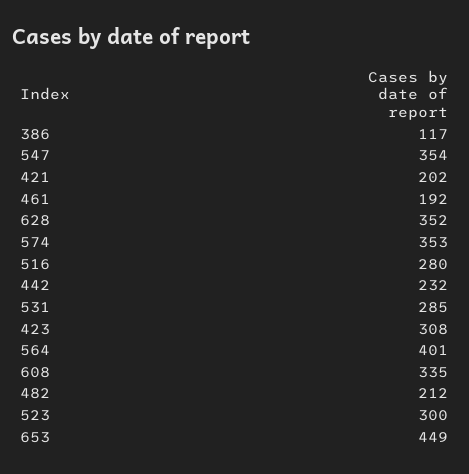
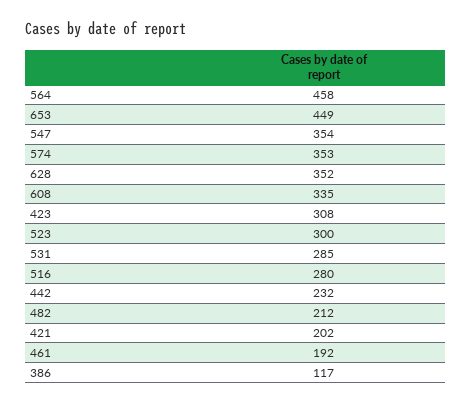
  {
    "386": 117,
    "547": 354,
    "421": 202,
    "461": 192,
    "628": 352,
    "574": 353,
    "516": 280,
    "442": 232,
    "531": 285,
    "423": 308,
-   "564": 401,
+   "564": 458,
    "608": 335,
    "482": 212,
    "523": 300,
    "653": 449
  }

